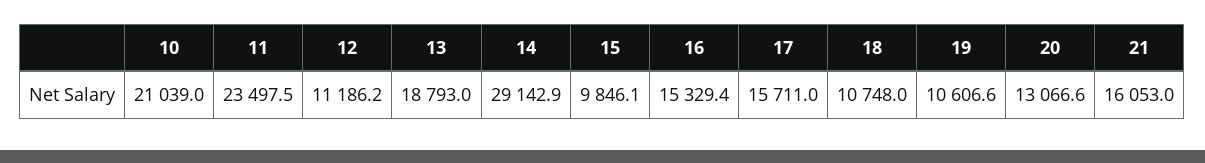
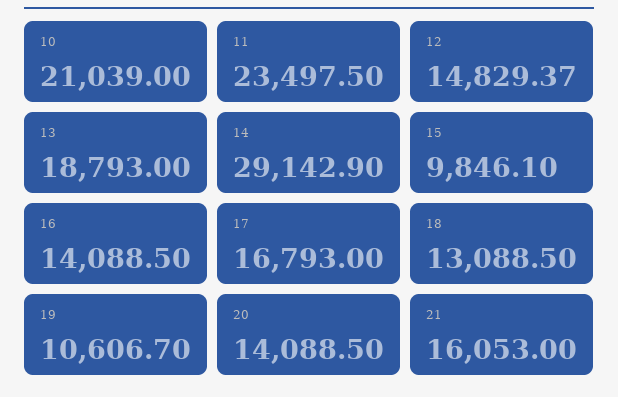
  {
    "10": 21039,
    "11": 23497.5,
-   "12": 11186.2,
+   "12": 14829.37,
    "13": 18793,
    "14": 29142.9,
    "15": 9846.1,
-   "16": 15329.4,
+   "16": 14088.5,
-   "17": 15711,
+   "17": 16793,
-   "18": 10748,
+   "18": 13088.5,
-   "19": 10606.6,
+   "19": 10606.7,
-   "20": 13066.6,
+   "20": 14088.5,
    "21": 16053
  }

